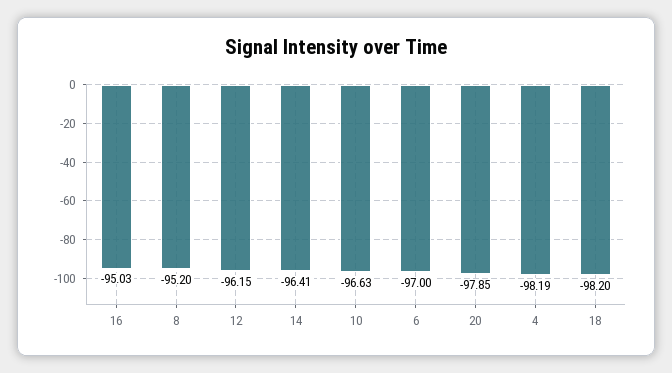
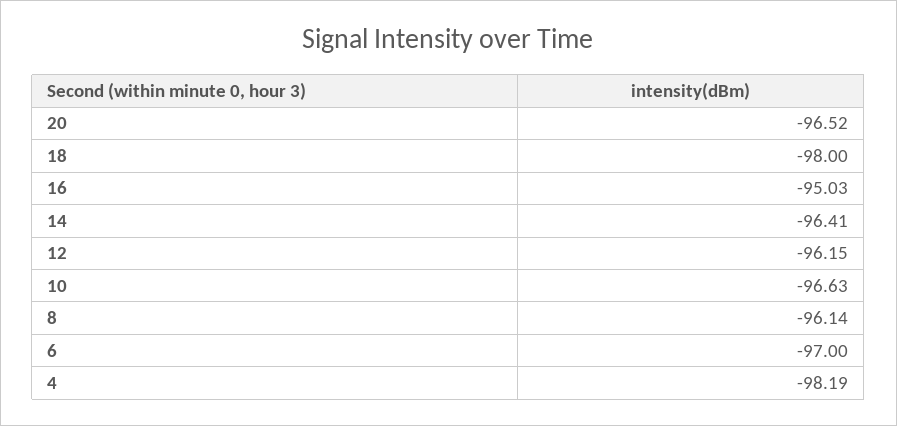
  {
    "16": -95.03,
-   "8": -95.2,
+   "8": -96.14,
    "12": -96.15,
    "14": -96.41,
    "10": -96.63,
    "6": -97,
-   "20": -97.85,
+   "20": -96.52,
    "4": -98.19,
-   "18": -98.2
+   "18": -98
  }

